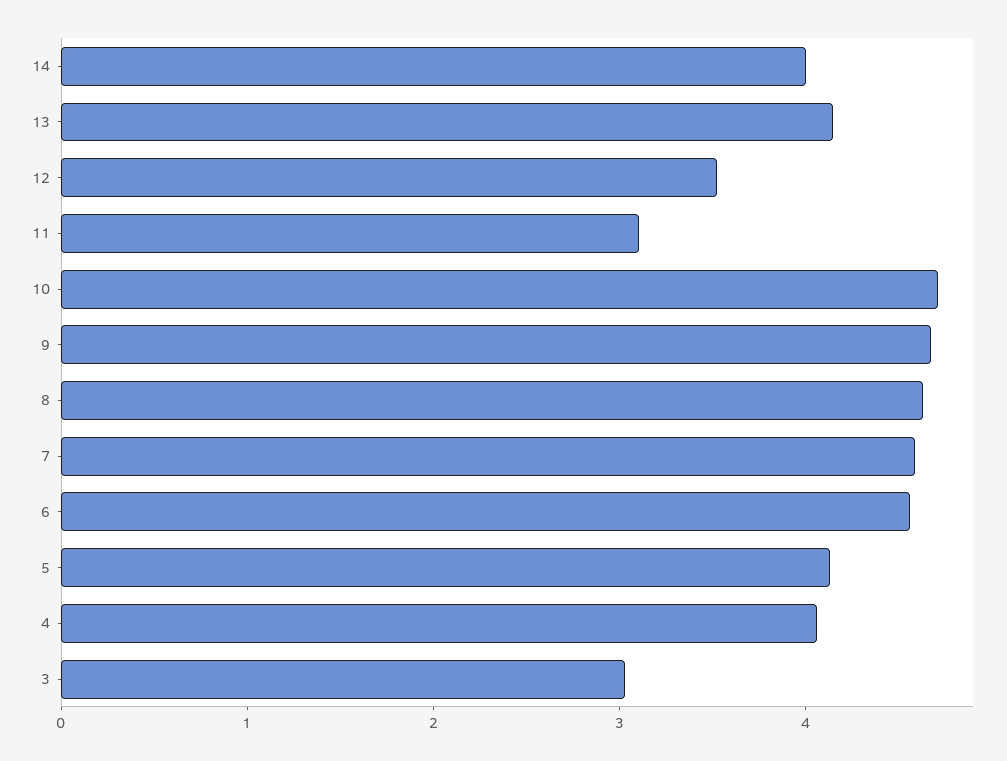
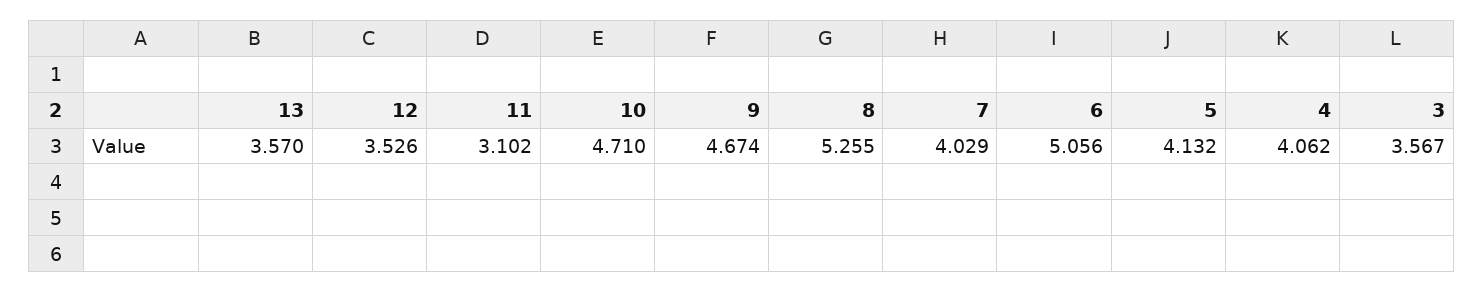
  {
-   "14": 4,
-   "13": 4.2,
+   "13": 3.57,
    "12": 3.526,
    "11": 3.102,
    "10": 4.71,
    "9": 4.674,
-   "8": 4.6,
+   "8": 5.255,
-   "7": 4.6,
+   "7": 4.029,
-   "6": 4.6,
+   "6": 5.056,
    "5": 4.132,
    "4": 4.062,
-   "3": 3
+   "3": 3.567
  }

